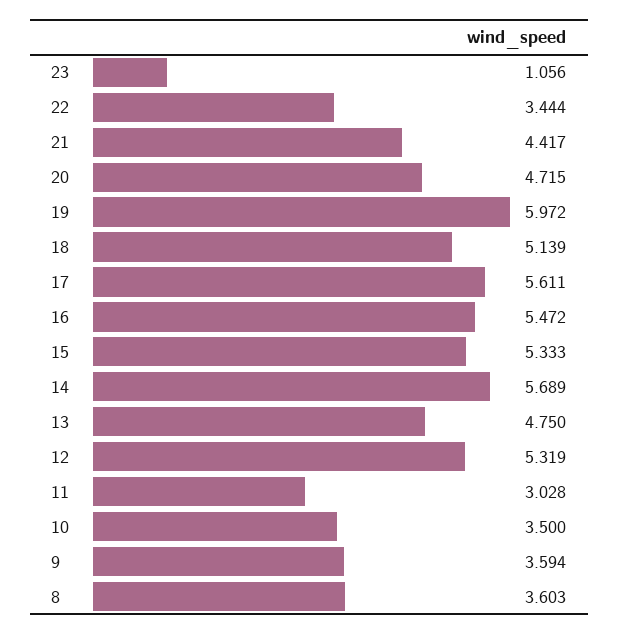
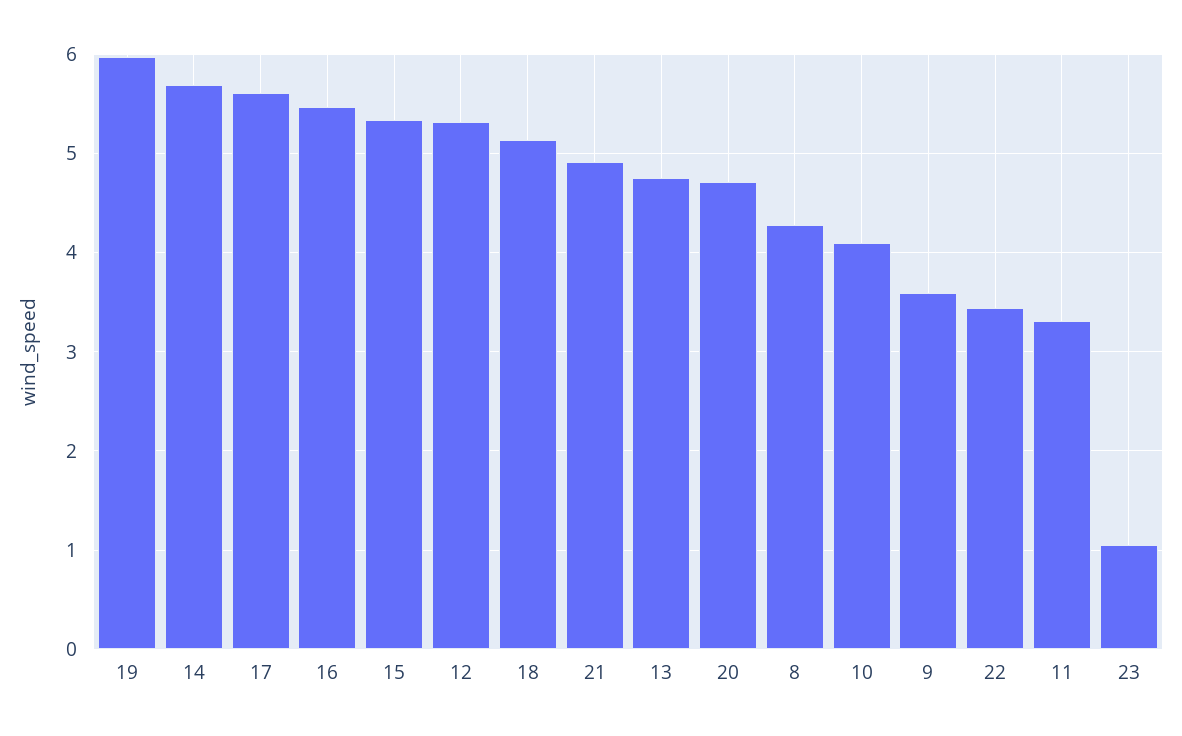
  {
    "23": 1.056,
    "22": 3.444,
-   "21": 4.417,
+   "21": 4.9,
    "20": 4.715,
    "19": 5.972,
    "18": 5.139,
    "17": 5.611,
    "16": 5.472,
    "15": 5.333,
    "14": 5.689,
    "13": 4.75,
    "12": 5.319,
-   "11": 3.028,
+   "11": 3.3,
-   "10": 3.5,
+   "10": 4.1,
    "9": 3.594,
-   "8": 3.603
+   "8": 4.3
  }

